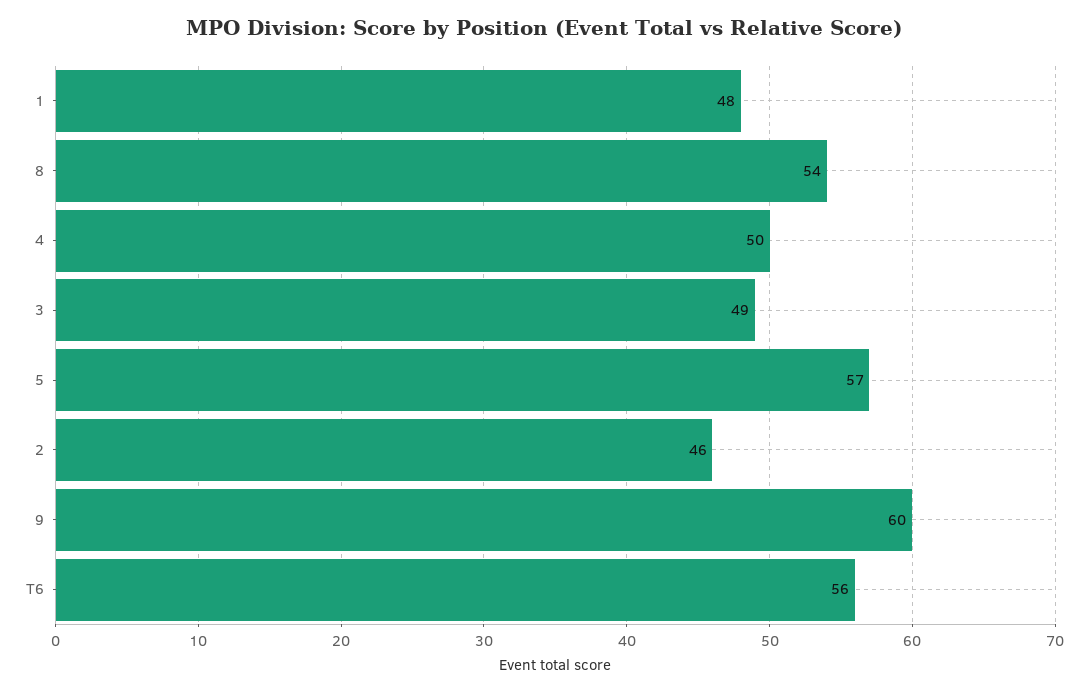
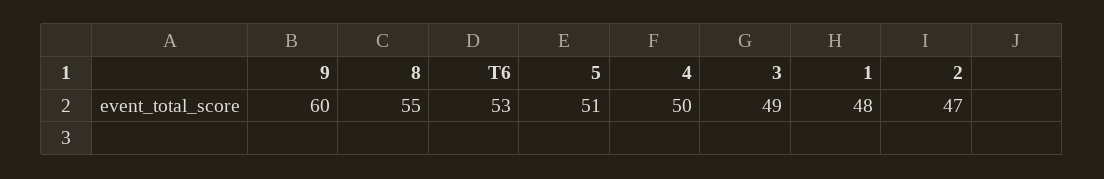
  {
    "1": 48,
-   "8": 54,
+   "8": 55,
    "4": 50,
    "3": 49,
-   "5": 57,
+   "5": 51,
-   "2": 46,
+   "2": 47,
    "9": 60,
-   "T6": 56
+   "T6": 53
  }

